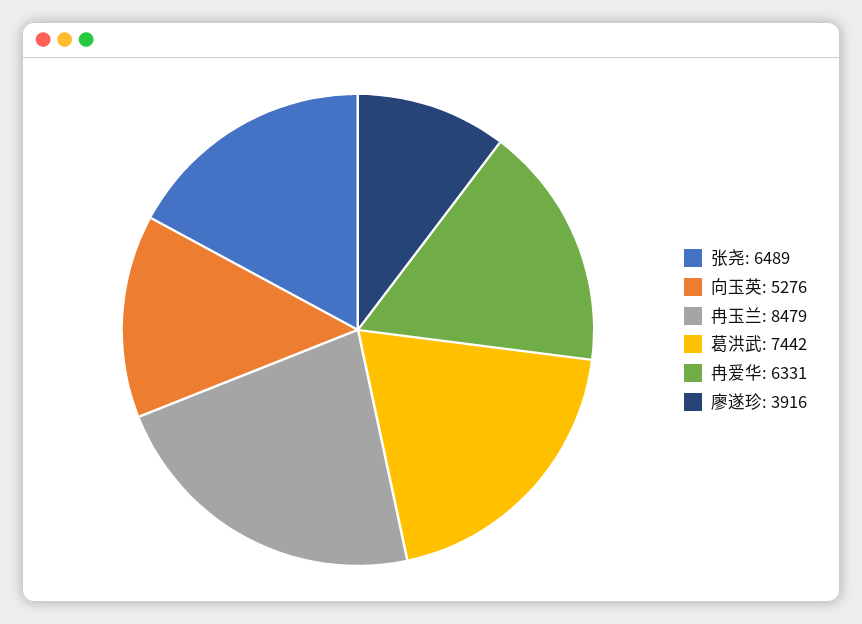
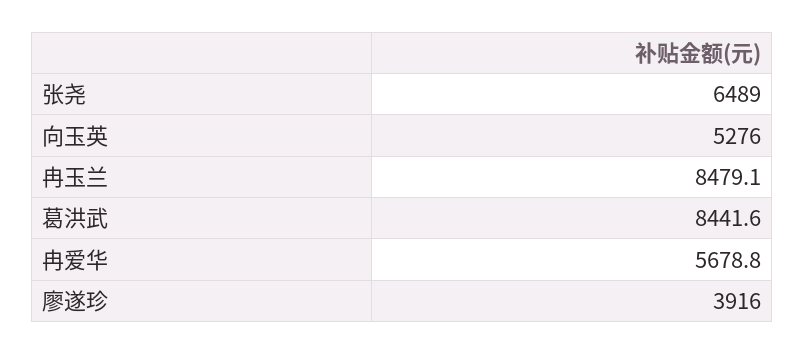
  {
    "张尧": 6489,
    "向玉英": 5276,
    "冉玉兰": 8479.1,
-   "葛洪武": 7442,
+   "葛洪武": 8441.6,
-   "冉爱华": 6331,
+   "冉爱华": 5678.8,
    "廖遂珍": 3916
  }

